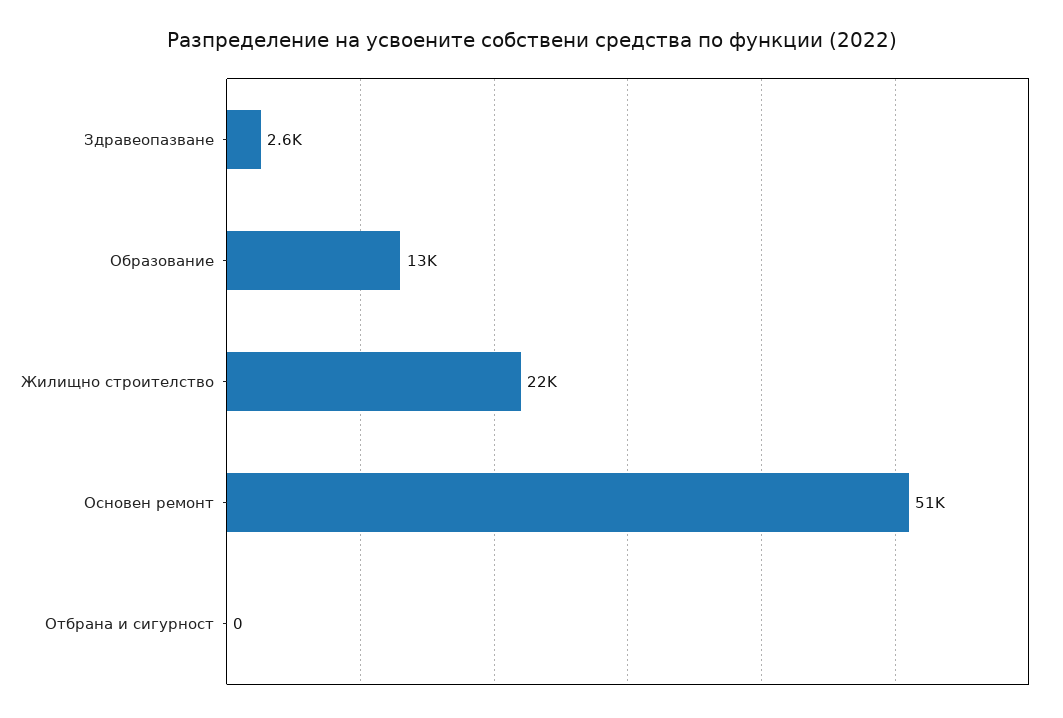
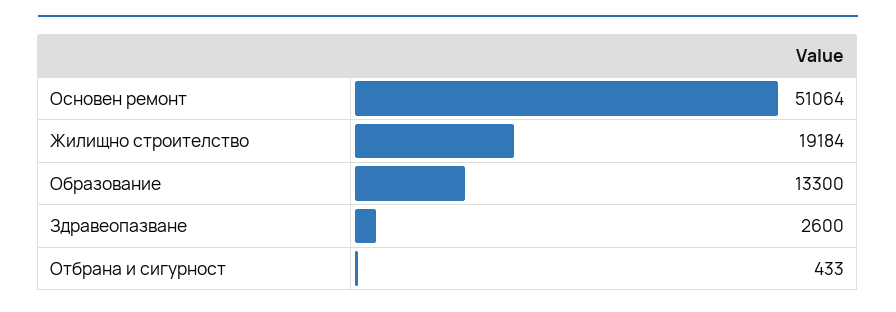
  {
    "Здравеопазване": 2600,
    "Образование": 13300,
-   "Жилищно строителство": 22000,
+   "Жилищно строителство": 19184,
    "Основен ремонт": 51064,
-   "Отбрана и сигурност": 0
+   "Отбрана и сигурност": 433
  }

